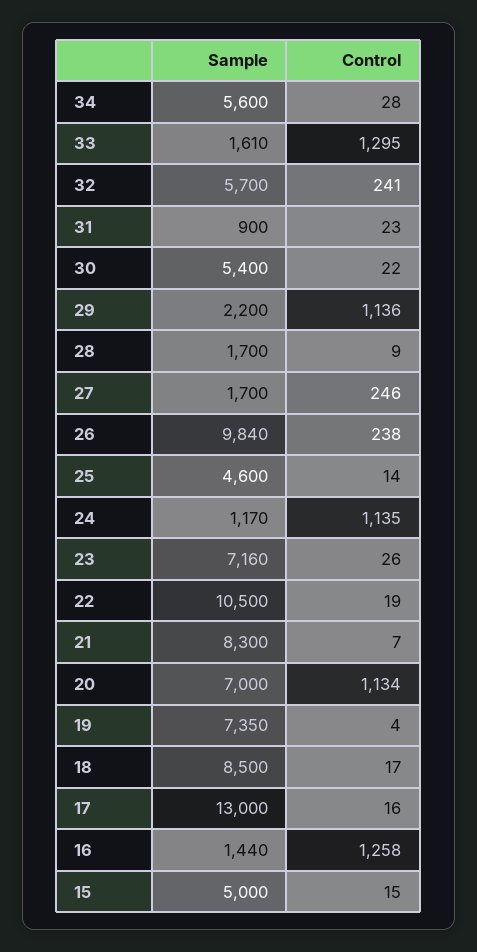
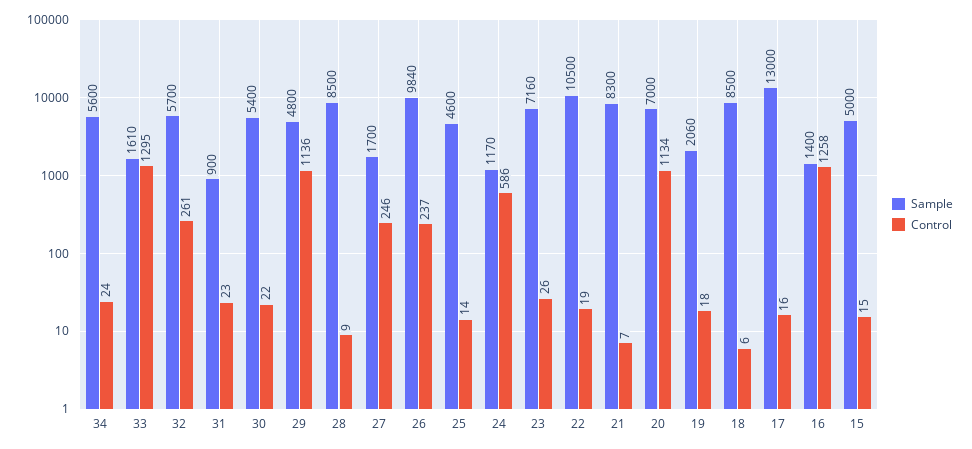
  {
    "Sample": {
      "34": 5600,
      "33": 1610,
      "32": 5700,
      "31": 900,
      "30": 5400,
-     "29": 2200,
+     "29": 4800,
-     "28": 1700,
+     "28": 8500,
      "27": 1700,
      "26": 9840,
      "25": 4600,
      "24": 1170,
      "23": 7160,
      "22": 10500,
      "21": 8300,
      "20": 7000,
-     "19": 7350,
+     "19": 2060,
      "18": 8500,
      "17": 13000,
-     "16": 1440,
+     "16": 1400,
      "15": 5000
    },
    "Control": {
-     "34": 28,
+     "34": 24,
      "33": 1295,
-     "32": 241,
+     "32": 261,
      "31": 23,
      "30": 22,
      "29": 1136,
      "28": 9,
      "27": 246,
-     "26": 238,
+     "26": 237,
      "25": 14,
-     "24": 1135,
+     "24": 586,
      "23": 26,
      "22": 19,
      "21": 7,
      "20": 1134,
-     "19": 4,
+     "19": 18,
-     "18": 17,
+     "18": 6,
      "17": 16,
      "16": 1258,
      "15": 15
    }
  }

